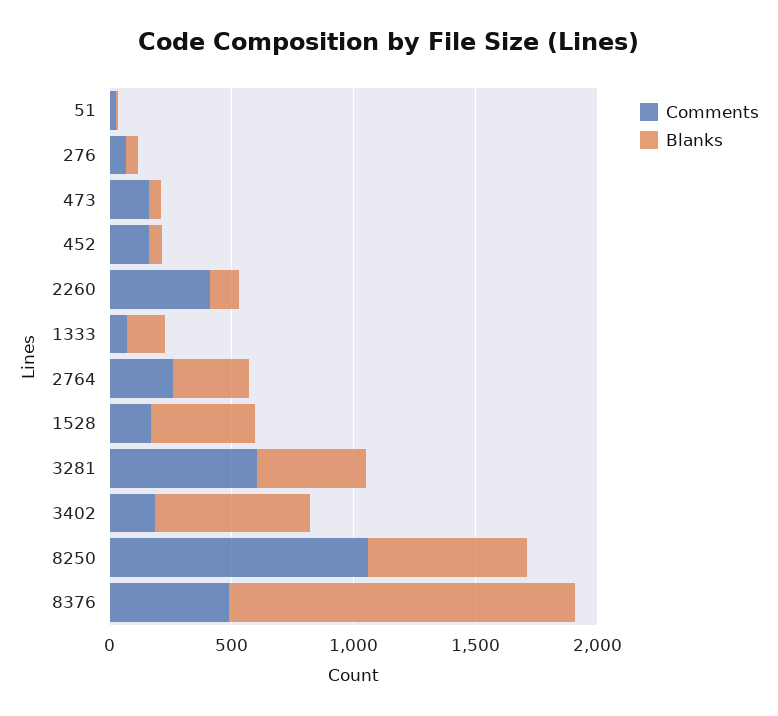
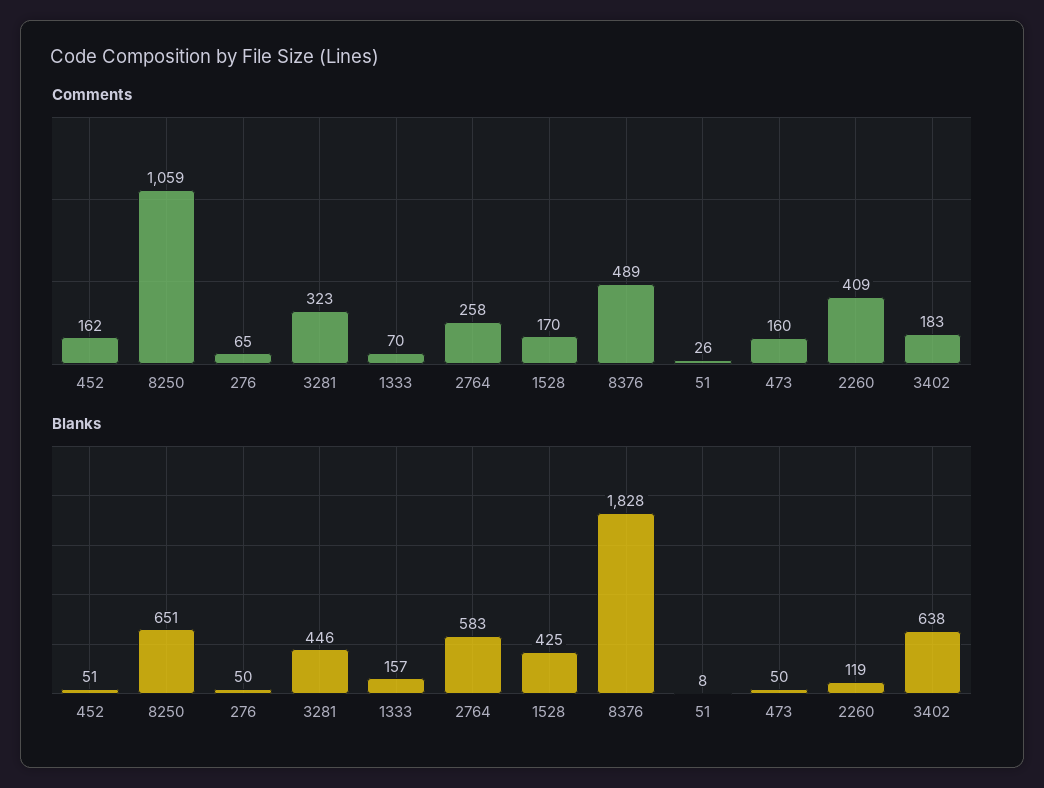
  {
    "Comments": {
      "51": 26,
      "276": 65,
      "473": 160,
      "452": 162,
      "2260": 409,
      "1333": 70,
      "2764": 258,
      "1528": 170,
-     "3281": 600,
+     "3281": 323,
      "3402": 183,
      "8250": 1059,
      "8376": 489
    },
    "Blanks": {
      "51": 8,
      "276": 50,
      "473": 50,
      "452": 51,
      "2260": 119,
      "1333": 157,
-     "2764": 300,
+     "2764": 583,
      "1528": 425,
      "3281": 446,
      "3402": 638,
      "8250": 651,
-     "8376": 1400
+     "8376": 1828
    }
  }

